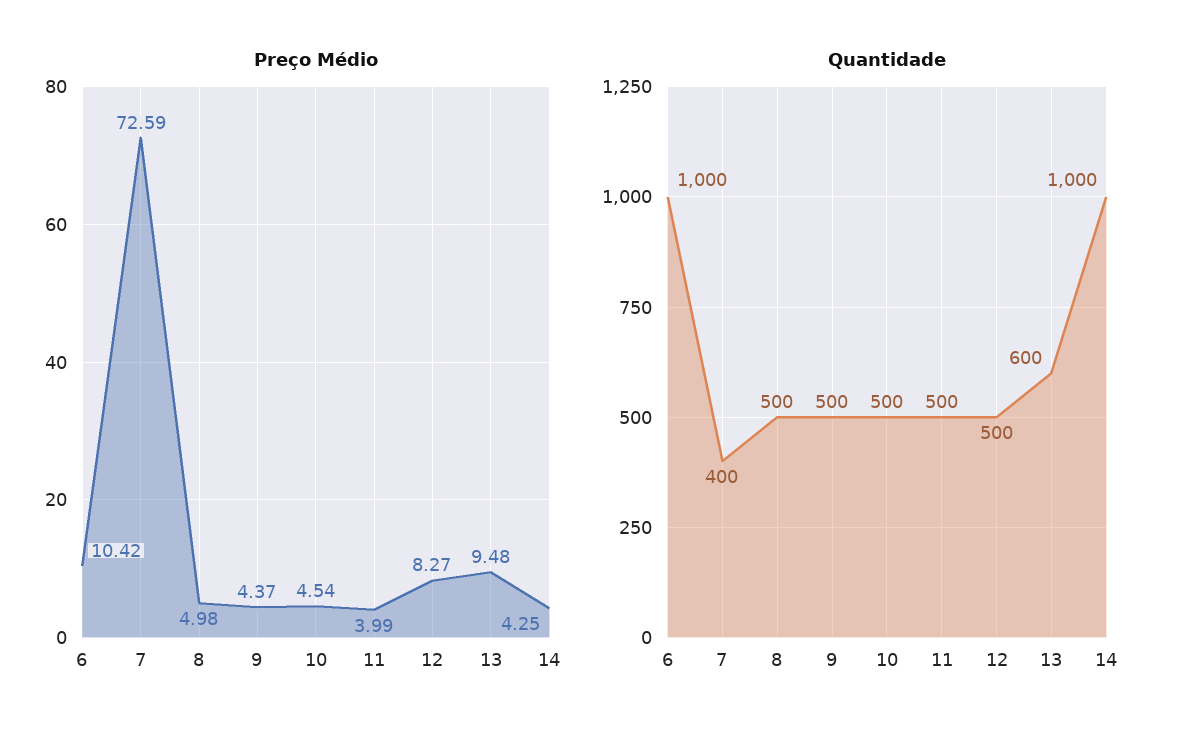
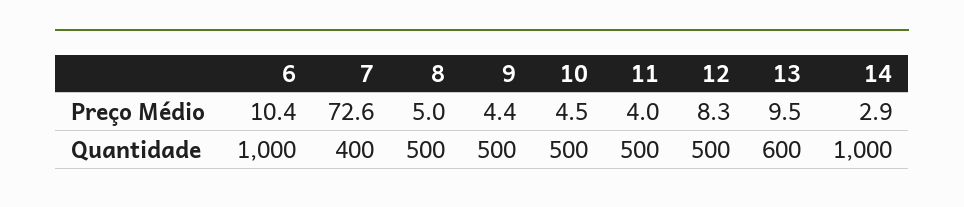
  {
    "Preço Médio": {
      "6": 10.42,
      "7": 72.59,
      "8": 4.98,
      "9": 4.37,
      "10": 4.54,
      "11": 3.99,
      "12": 8.27,
      "13": 9.48,
-     "14": 4.25
+     "14": 2.9
    },
    "Quantidade": {
      "6": 1000,
      "7": 400,
      "8": 500,
      "9": 500,
      "10": 500,
      "11": 500,
      "12": 500,
      "13": 600,
      "14": 1000
    }
  }

